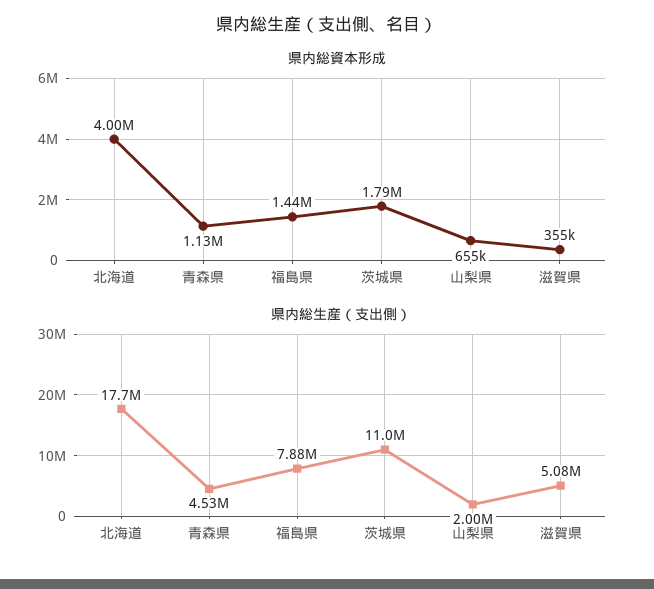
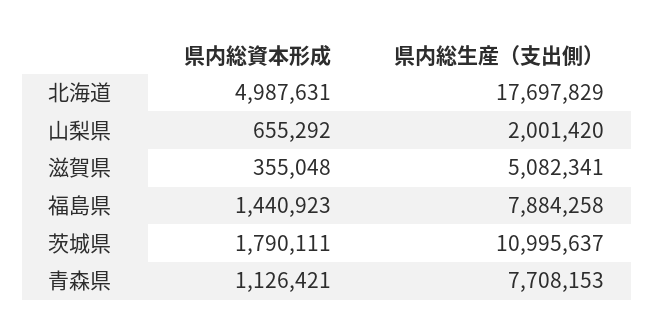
  {
    "県内総資本形成": {
-     "北海道": 4000000,
+     "北海道": 4987631,
      "青森県": 1126421,
      "福島県": 1440923,
      "茨城県": 1790111,
      "山梨県": 655292,
      "滋賀県": 355048
    },
    "県内総生産（支出側）": {
      "北海道": 17697829,
-     "青森県": 4530000,
+     "青森県": 7708153,
      "福島県": 7884258,
      "茨城県": 10995637,
      "山梨県": 2001420,
      "滋賀県": 5082341
    }
  }

